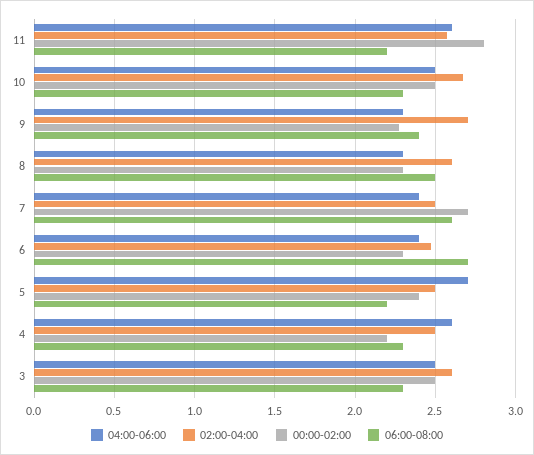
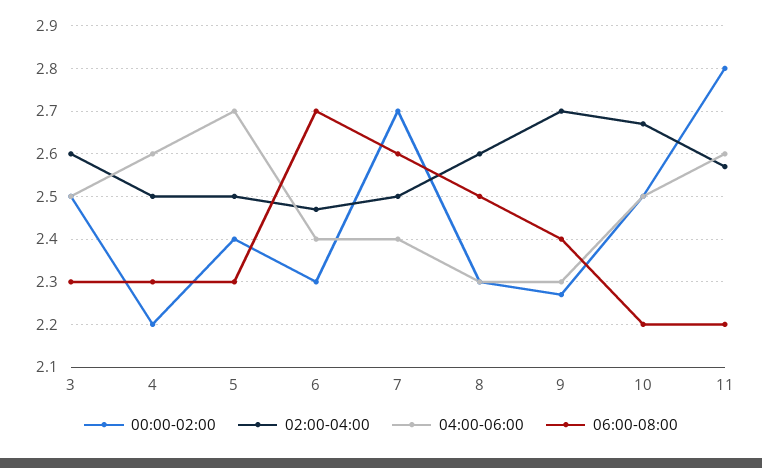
  {
    "04:00-06:00": {
      "11": 2.6,
      "10": 2.5,
      "9": 2.3,
      "8": 2.3,
      "7": 2.4,
      "6": 2.4,
      "5": 2.7,
      "4": 2.6,
      "3": 2.5
    },
    "02:00-04:00": {
      "11": 2.55,
      "10": 2.65,
      "9": 2.7,
      "8": 2.6,
      "7": 2.5,
      "6": 2.45,
      "5": 2.5,
      "4": 2.5,
      "3": 2.6
    },
    "00:00-02:00": {
      "11": 2.8,
      "10": 2.5,
      "9": 2.25,
      "8": 2.3,
      "7": 2.7,
      "6": 2.3,
      "5": 2.4,
      "4": 2.2,
      "3": 2.5
    },
    "06:00-08:00": {
      "11": 2.2,
-     "10": 2.3,
+     "10": 2.2,
      "9": 2.4,
      "8": 2.5,
      "7": 2.6,
      "6": 2.7,
-     "5": 2.2,
+     "5": 2.3,
      "4": 2.3,
      "3": 2.3
    }
  }

